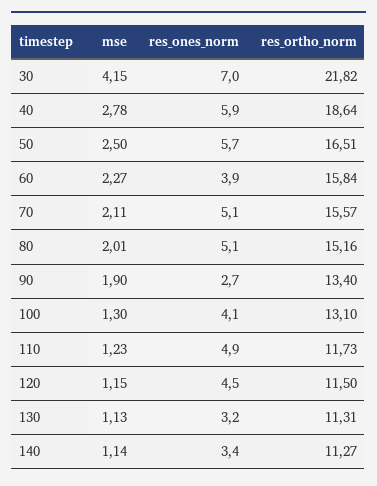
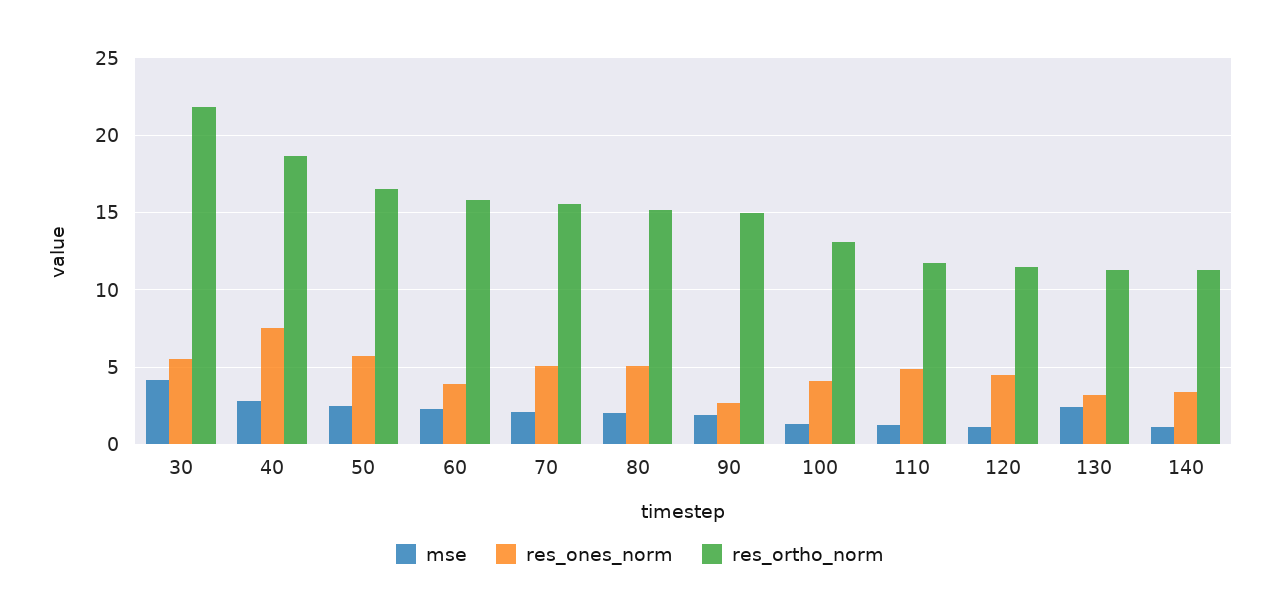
  {
    "mse": {
      "30": 4.15,
      "40": 2.78,
      "50": 2.5,
      "60": 2.27,
      "70": 2.11,
      "80": 2.01,
      "90": 1.9,
      "100": 1.3,
      "110": 1.23,
      "120": 1.15,
-     "130": 1.13,
+     "130": 2.5,
      "140": 1.14
    },
    "res_ones_norm": {
-     "30": 7,
+     "30": 5.5,
-     "40": 5.9,
+     "40": 7.5,
      "50": 5.7,
      "60": 3.9,
      "70": 5.1,
      "80": 5.1,
      "90": 2.7,
      "100": 4.1,
      "110": 4.9,
      "120": 4.5,
      "130": 3.2,
      "140": 3.4
    },
    "res_ortho_norm": {
      "30": 21.82,
      "40": 18.64,
      "50": 16.51,
      "60": 15.84,
      "70": 15.57,
      "80": 15.16,
-     "90": 13.4,
+     "90": 15,
      "100": 13.1,
      "110": 11.73,
      "120": 11.5,
      "130": 11.31,
      "140": 11.27
    }
  }

